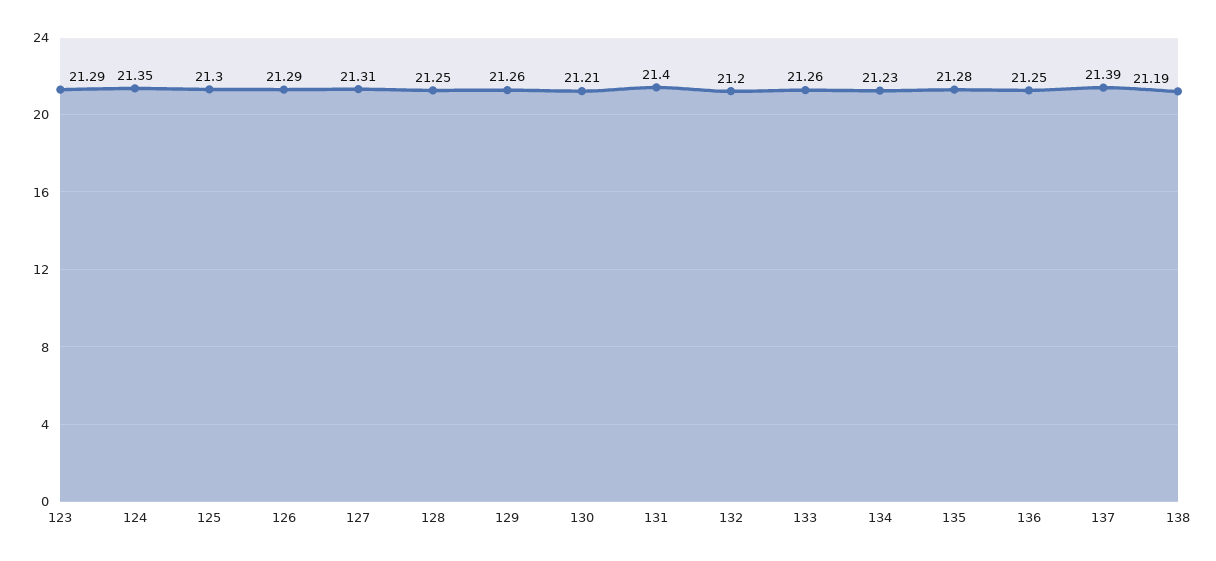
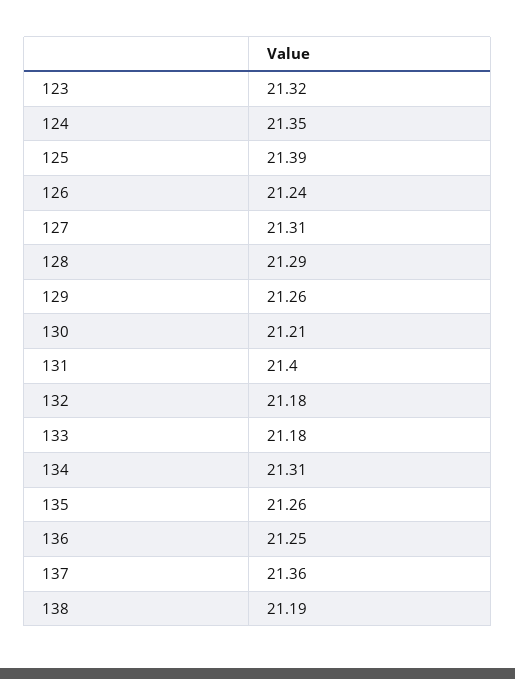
  {
-   "123": 21.29,
+   "123": 21.32,
    "124": 21.35,
-   "125": 21.3,
+   "125": 21.39,
-   "126": 21.29,
+   "126": 21.24,
    "127": 21.31,
-   "128": 21.25,
+   "128": 21.29,
    "129": 21.26,
    "130": 21.21,
    "131": 21.4,
-   "132": 21.2,
+   "132": 21.18,
-   "133": 21.26,
+   "133": 21.18,
-   "134": 21.23,
+   "134": 21.31,
-   "135": 21.28,
+   "135": 21.26,
    "136": 21.25,
-   "137": 21.39,
+   "137": 21.36,
    "138": 21.19
  }

